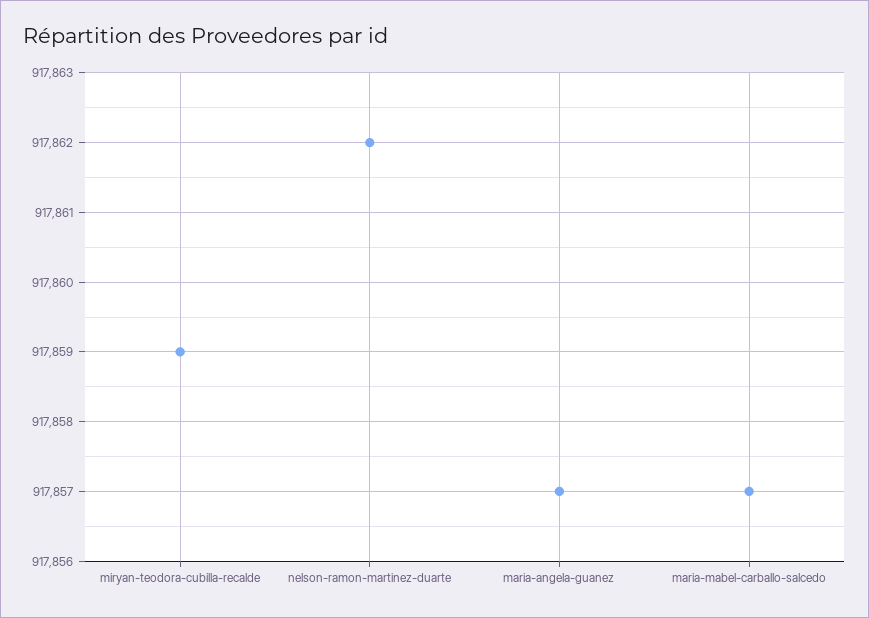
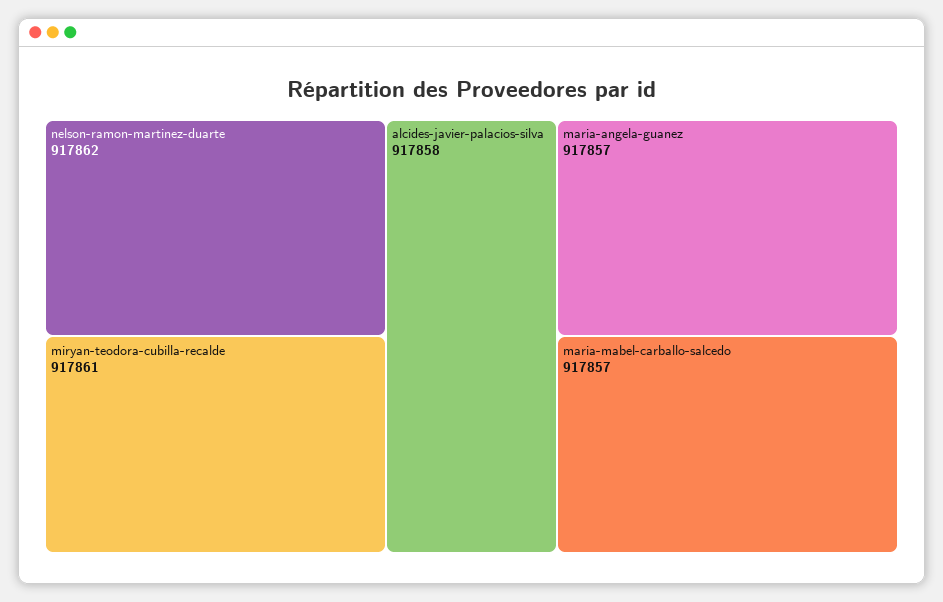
  {
-   "miryan-teodora-cubilla-recalde": 917859,
+   "miryan-teodora-cubilla-recalde": 917861,
    "nelson-ramon-martinez-duarte": 917862,
    "maria-angela-guanez": 917857,
-   "maria-mabel-carballo-salcedo": 917857
+   "maria-mabel-carballo-salcedo": 917857,
+   "alcides-javier-palacios-silva": 917858
  }

